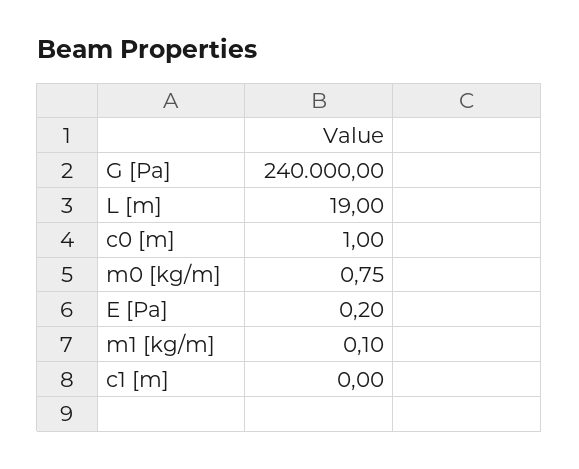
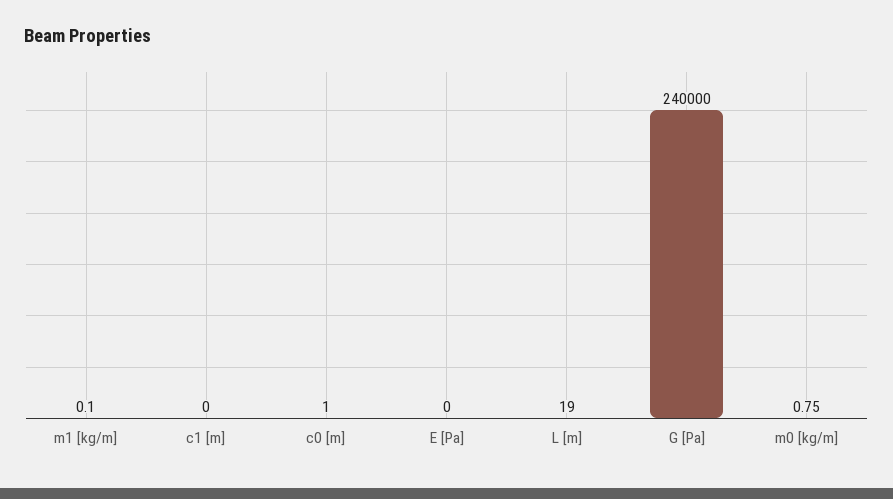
  {
    "G [Pa]": 240000,
    "L [m]": 19,
    "c0 [m]": 1,
    "m0 [kg/m]": 0.75,
-   "E [Pa]": 0.2,
+   "E [Pa]": 0,
    "m1 [kg/m]": 0.1,
    "c1 [m]": 0
  }

